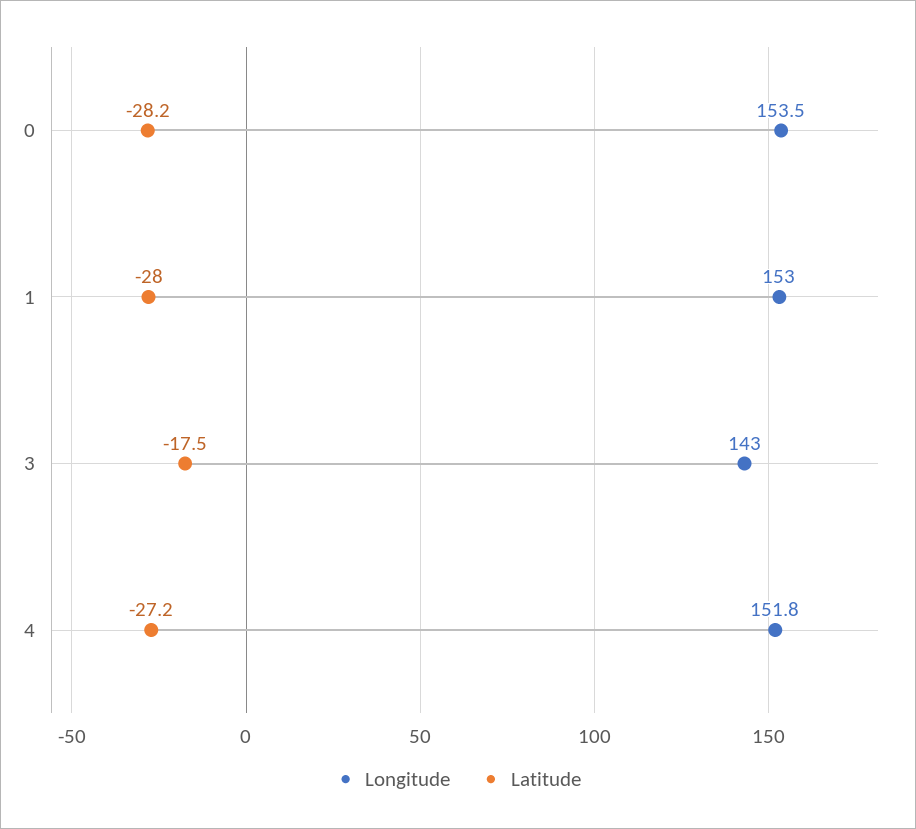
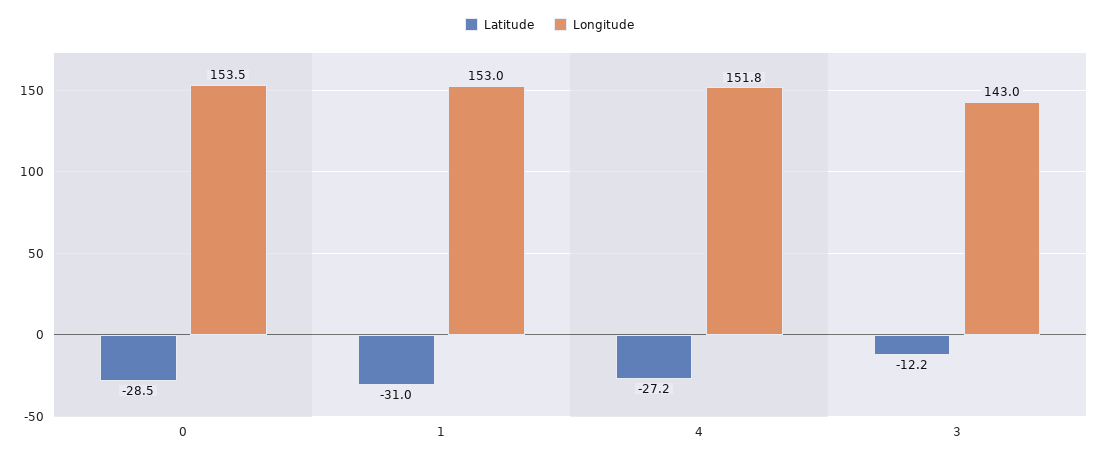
  {
    "Longitude": {
      "0": 153.5,
      "1": 153,
      "3": 143,
      "4": 151.8
    },
    "Latitude": {
-     "0": -28.2,
+     "0": -28.5,
-     "1": -28,
+     "1": -31,
-     "3": -17.5,
+     "3": -12.2,
      "4": -27.2
    }
  }

